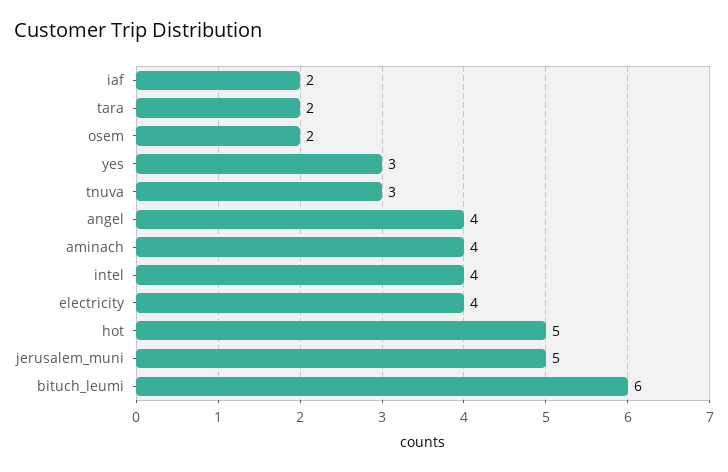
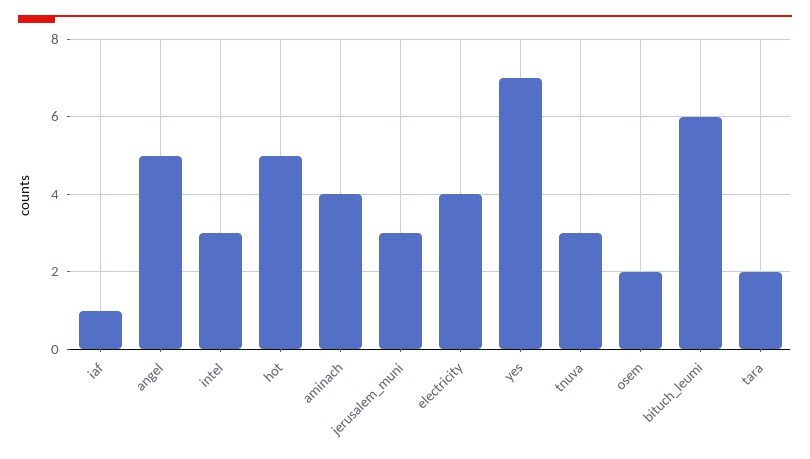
  {
-   "iaf": 2,
+   "iaf": 1,
    "tara": 2,
    "osem": 2,
-   "yes": 3,
+   "yes": 7,
    "tnuva": 3,
-   "angel": 4,
+   "angel": 5,
    "aminach": 4,
-   "intel": 4,
+   "intel": 3,
    "electricity": 4,
    "hot": 5,
-   "jerusalem_muni": 5,
+   "jerusalem_muni": 3,
    "bituch_leumi": 6
  }

